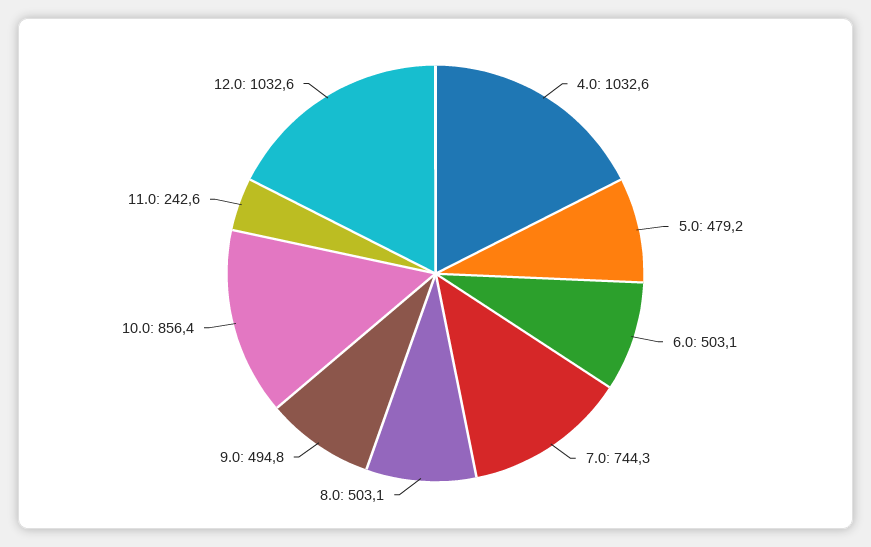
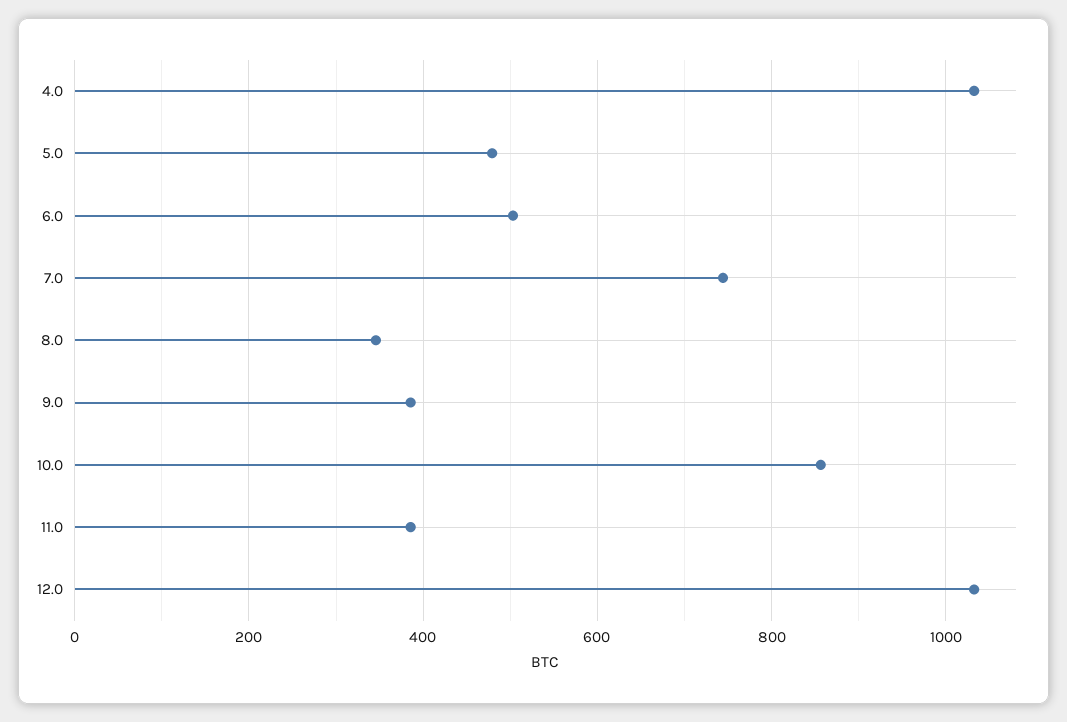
  {
    "4.0": 1032.6,
    "5.0": 479.2,
    "6.0": 503.1,
    "7.0": 744.3,
-   "8.0": 503.1,
+   "8.0": 340,
-   "9.0": 494.8,
+   "9.0": 380,
    "10.0": 856.4,
-   "11.0": 242.6,
+   "11.0": 380,
    "12.0": 1032.6
  }

